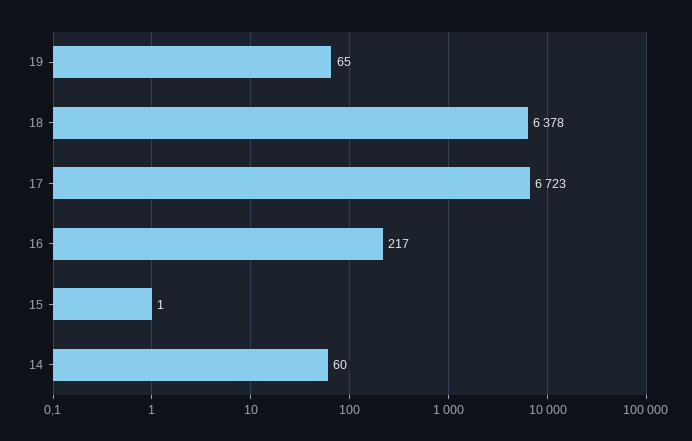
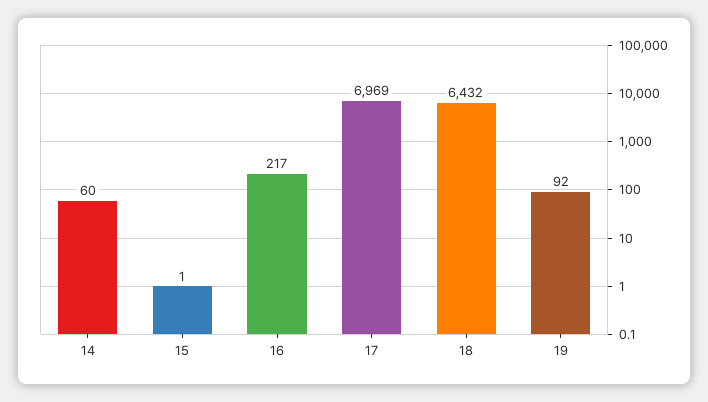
  {
-   "19": 65,
+   "19": 92,
-   "18": 6378,
+   "18": 6432,
-   "17": 6723,
+   "17": 6969,
    "16": 217,
    "15": 1,
    "14": 60
  }

